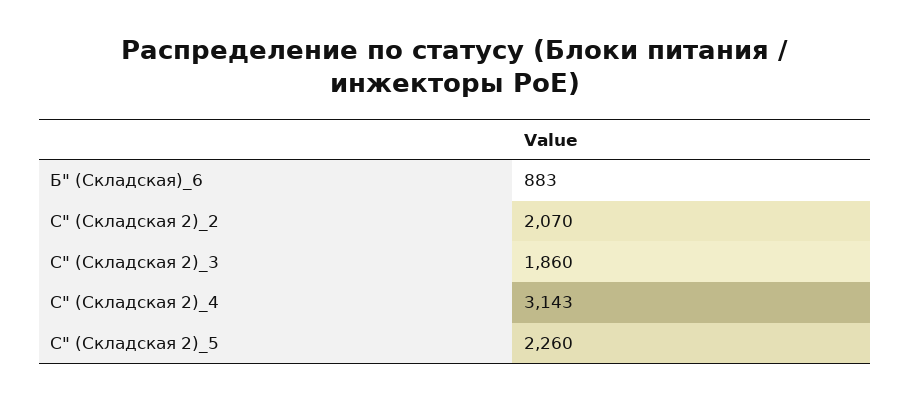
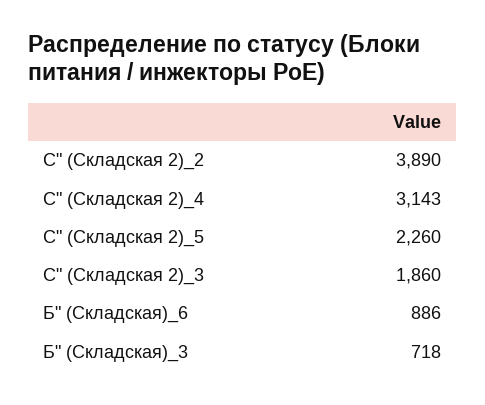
  {
-   "Б\" (Складская)_6": 883,
+   "Б\" (Складская)_6": 886,
-   "С\" (Складская 2)_2": 2070,
+   "С\" (Складская 2)_2": 3890,
    "С\" (Складская 2)_3": 1860,
    "С\" (Складская 2)_4": 3143,
-   "С\" (Складская 2)_5": 2260
+   "С\" (Складская 2)_5": 2260,
+   "Б\" (Складская)_3": 718
  }

